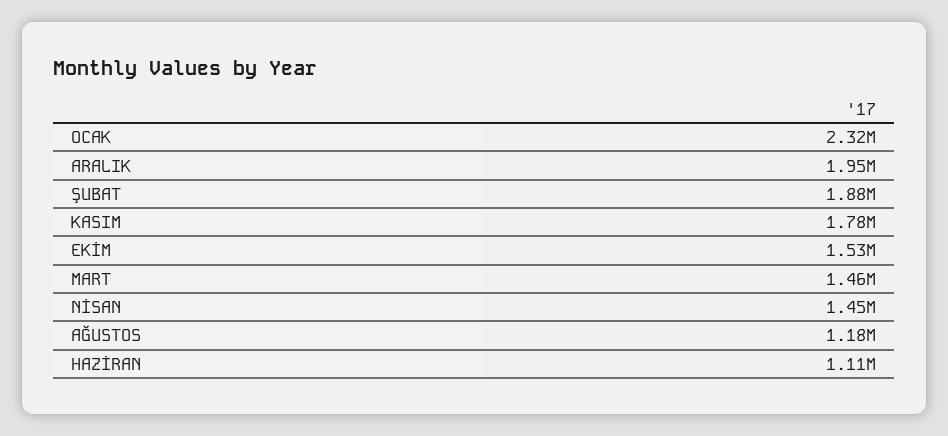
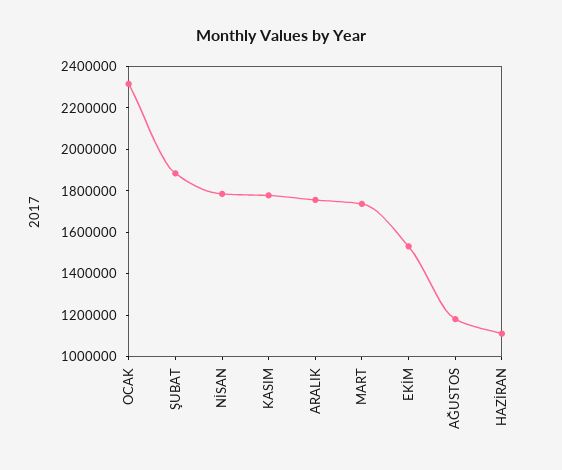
  {
    "OCAK": 2320000,
-   "ARALIK": 1950000,
+   "ARALIK": 1750000,
    "ŞUBAT": 1880000,
    "KASIM": 1780000,
    "EKİM": 1530000,
-   "MART": 1460000,
+   "MART": 1750000,
-   "NİSAN": 1450000,
+   "NİSAN": 1800000,
    "AĞUSTOS": 1180000,
    "HAZİRAN": 1110000
  }

